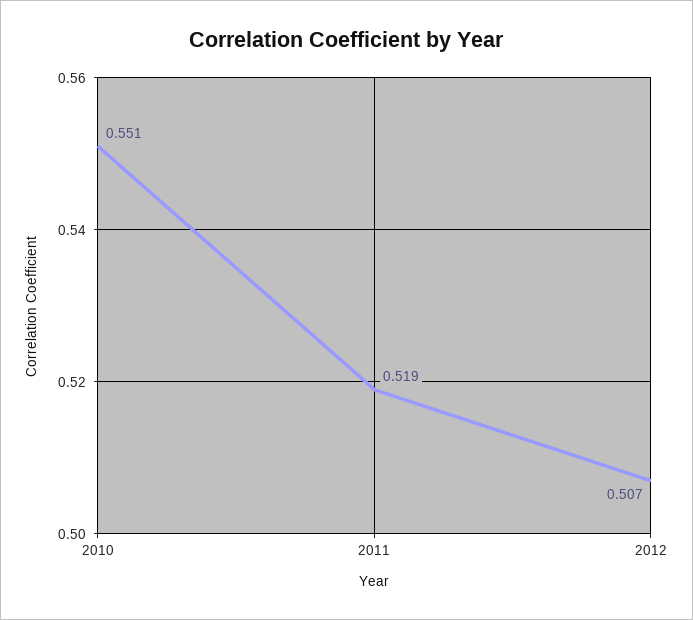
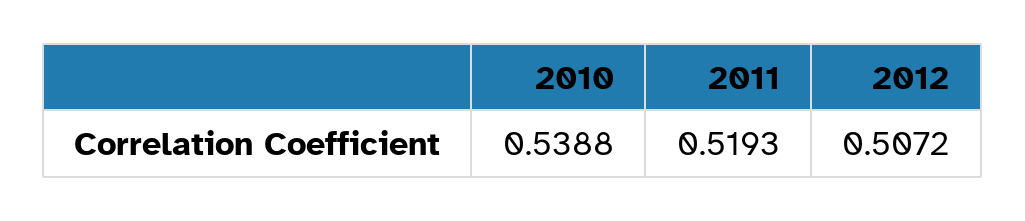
  {
-   "2010": 0.551,
+   "2010": 0.5388,
    "2011": 0.5193,
    "2012": 0.5072
  }

